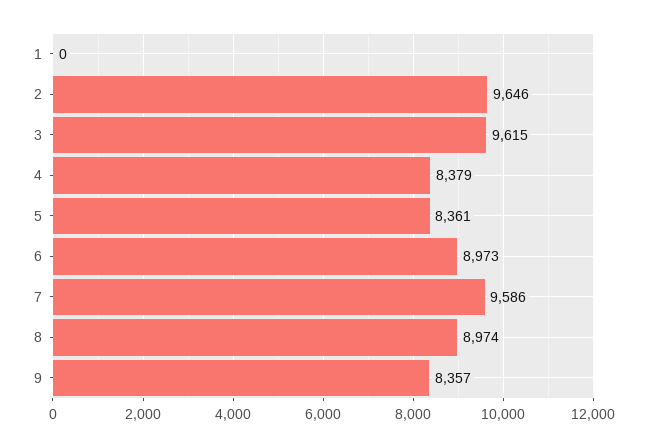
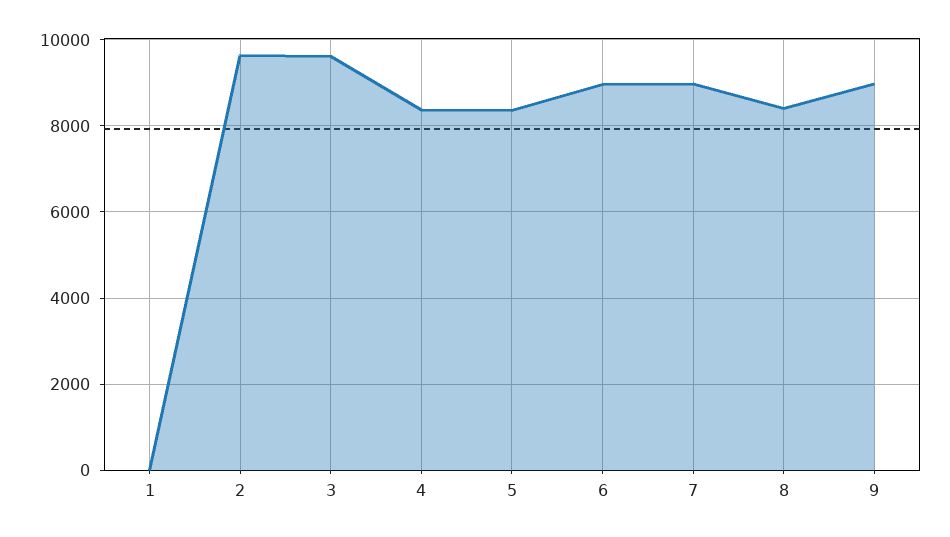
  {
    "1": 0,
    "2": 9646,
    "3": 9615,
    "4": 8379,
    "5": 8361,
    "6": 8973,
-   "7": 9586,
+   "7": 9000,
-   "8": 8974,
+   "8": 8400,
-   "9": 8357
+   "9": 9000
  }

